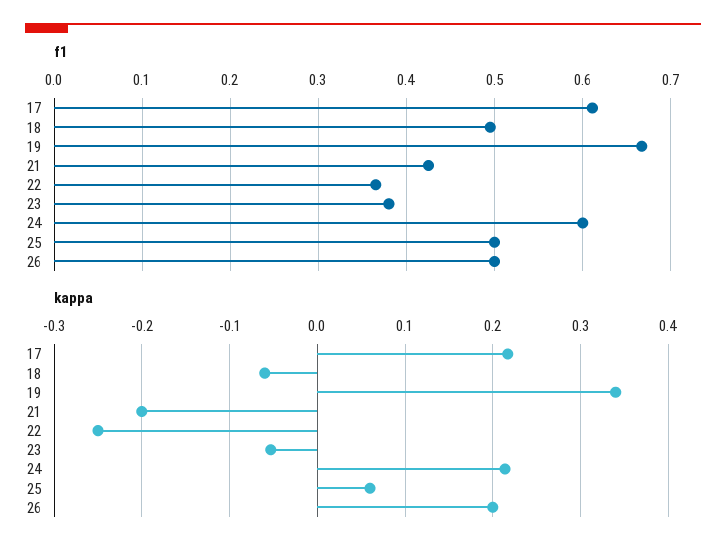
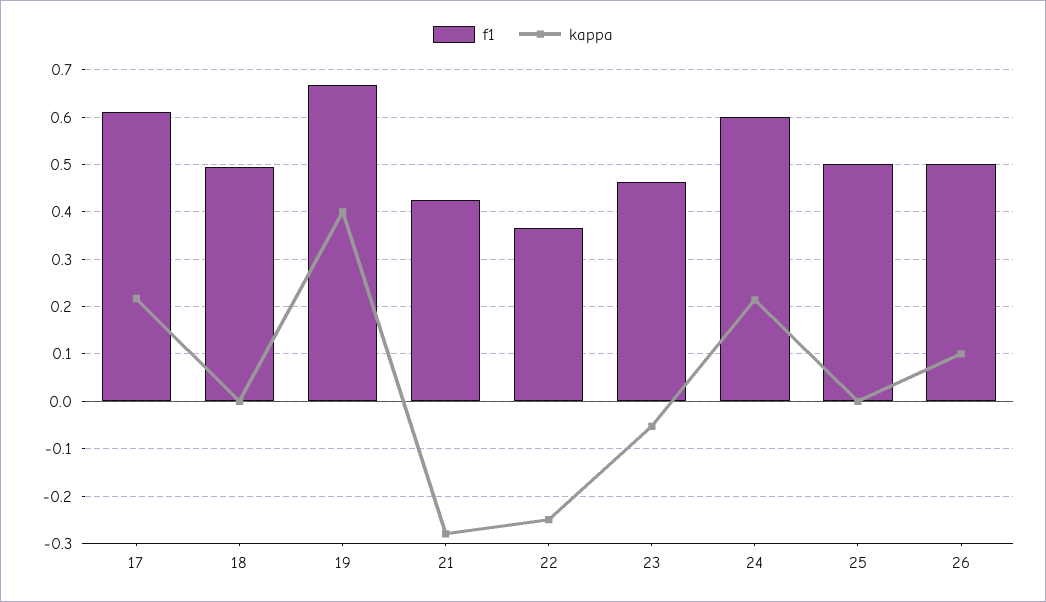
  {
    "f1": {
      "17": 0.61,
      "18": 0.5,
      "19": 0.67,
      "21": 0.43,
      "22": 0.37,
-     "23": 0.38,
+     "23": 0.46,
      "24": 0.6,
      "25": 0.5,
      "26": 0.5
    },
    "kappa": {
      "17": 0.22,
-     "18": -0.06,
+     "18": 0,
-     "19": 0.34,
+     "19": 0.4,
-     "21": -0.2,
+     "21": -0.28,
      "22": -0.25,
      "23": -0.05,
      "24": 0.21,
-     "25": 0.06,
+     "25": 0,
-     "26": 0.2
+     "26": 0.1
    }
  }

